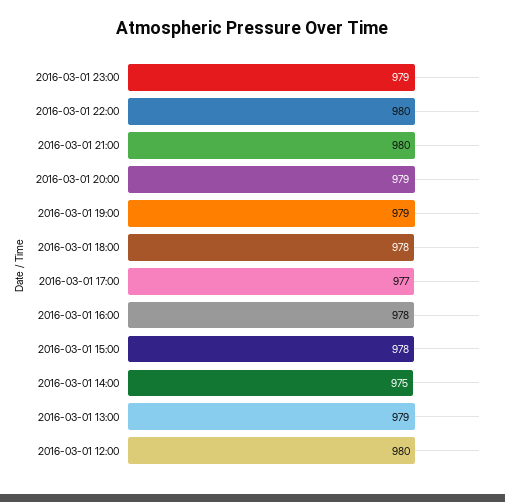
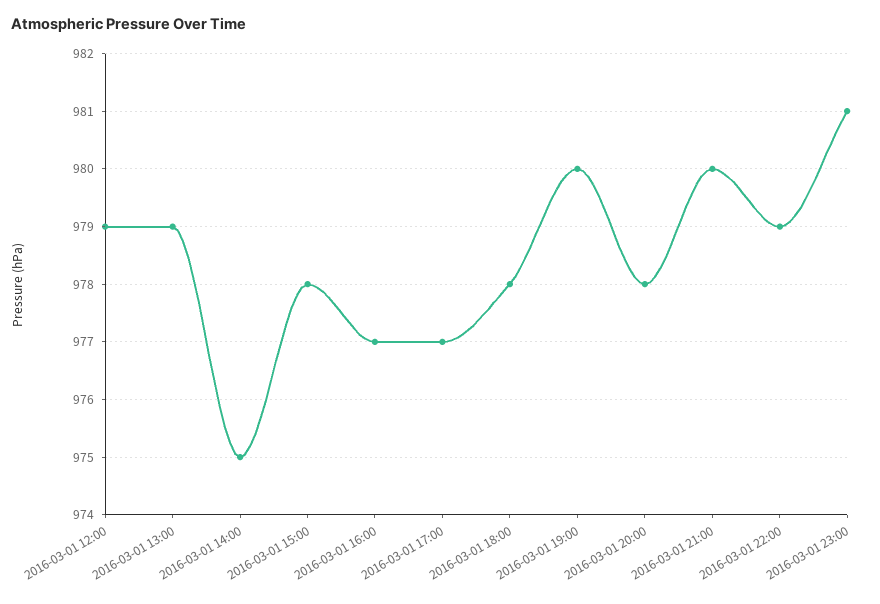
  {
-   "2016-03-01 23:00": 979,
+   "2016-03-01 23:00": 981,
-   "2016-03-01 22:00": 980,
+   "2016-03-01 22:00": 979,
    "2016-03-01 21:00": 980,
-   "2016-03-01 20:00": 979,
+   "2016-03-01 20:00": 978,
-   "2016-03-01 19:00": 979,
+   "2016-03-01 19:00": 980,
    "2016-03-01 18:00": 978,
    "2016-03-01 17:00": 977,
-   "2016-03-01 16:00": 978,
+   "2016-03-01 16:00": 977,
    "2016-03-01 15:00": 978,
    "2016-03-01 14:00": 975,
    "2016-03-01 13:00": 979,
-   "2016-03-01 12:00": 980
+   "2016-03-01 12:00": 979
  }

